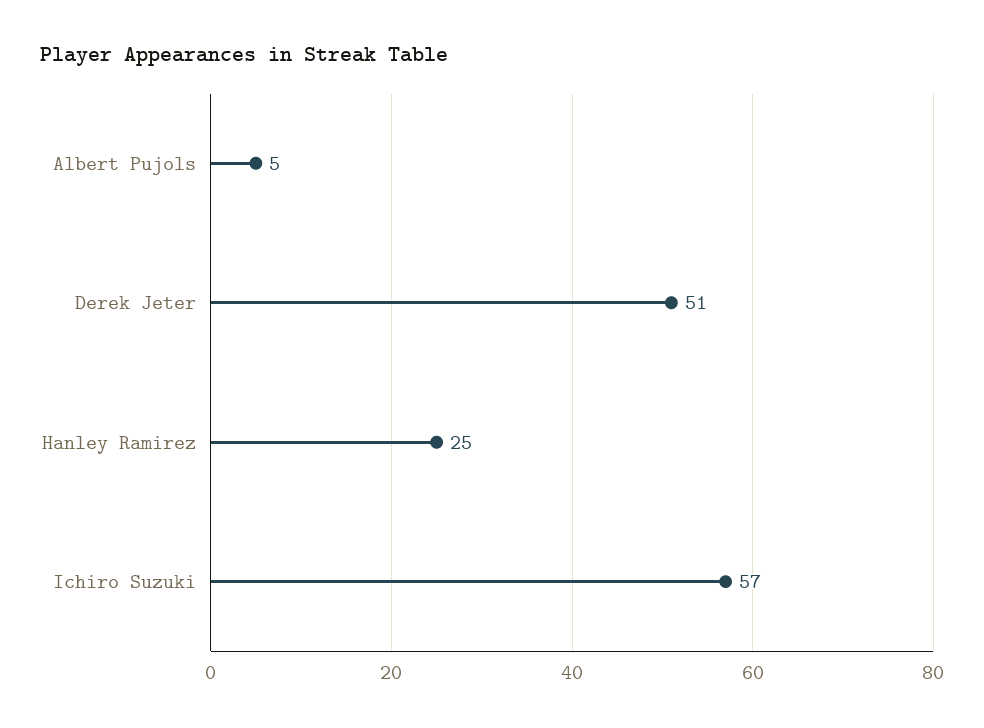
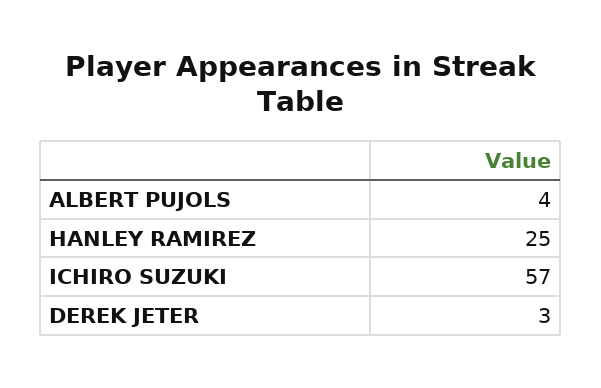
  {
-   "Albert Pujols": 5,
+   "Albert Pujols": 4,
-   "Derek Jeter": 51,
+   "Derek Jeter": 3,
    "Hanley Ramirez": 25,
    "Ichiro Suzuki": 57
  }

